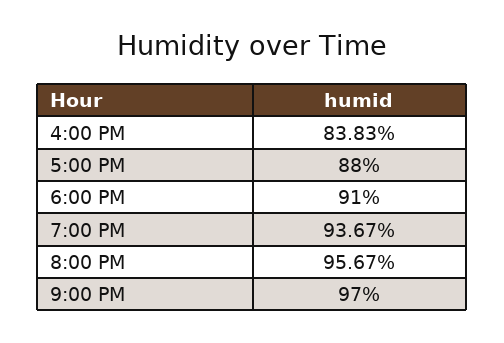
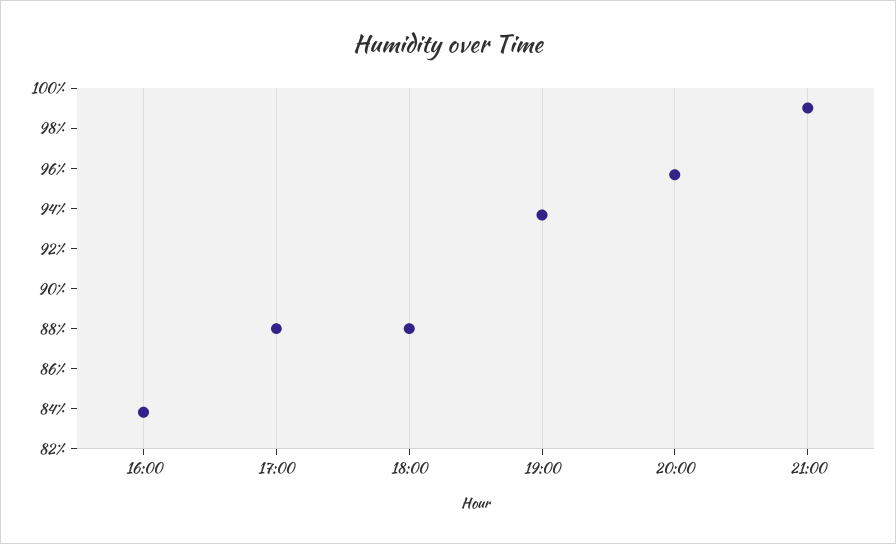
  {
    "4:00 PM": 83.83,
    "5:00 PM": 88,
-   "6:00 PM": 91,
+   "6:00 PM": 88,
    "7:00 PM": 93.67,
    "8:00 PM": 95.67,
-   "9:00 PM": 97
+   "9:00 PM": 99
  }

